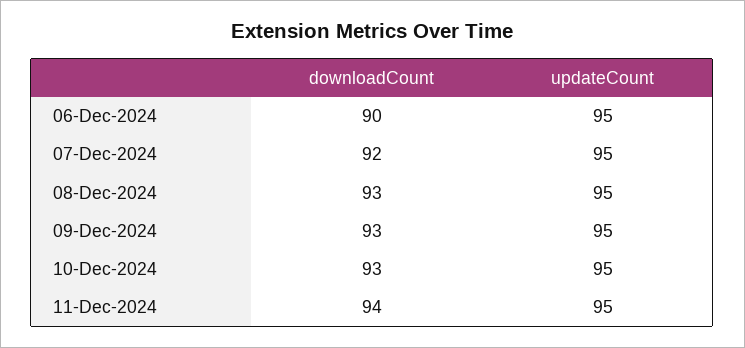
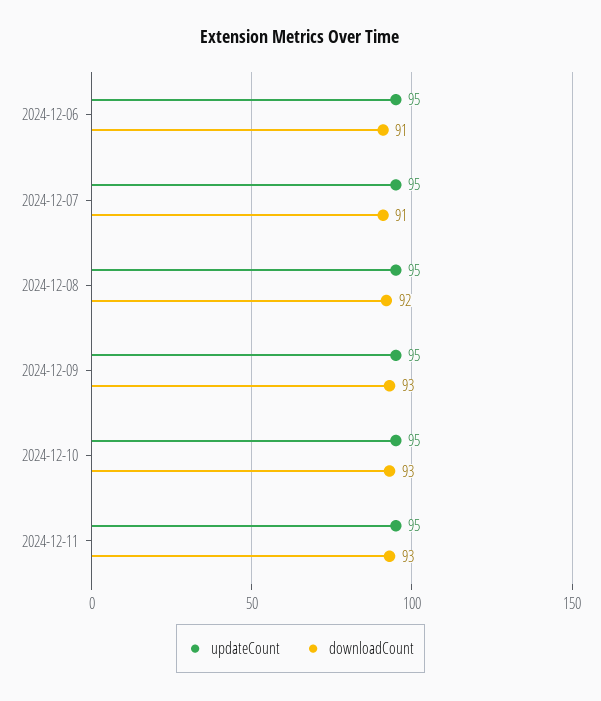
  {
    "downloadCount": {
-     "06-Dec-2024": 90,
+     "06-Dec-2024": 91,
-     "07-Dec-2024": 92,
+     "07-Dec-2024": 91,
-     "08-Dec-2024": 93,
+     "08-Dec-2024": 92,
      "09-Dec-2024": 93,
      "10-Dec-2024": 93,
-     "11-Dec-2024": 94
+     "11-Dec-2024": 93
    },
    "updateCount": {
      "06-Dec-2024": 95,
      "07-Dec-2024": 95,
      "08-Dec-2024": 95,
      "09-Dec-2024": 95,
      "10-Dec-2024": 95,
      "11-Dec-2024": 95
    }
  }

